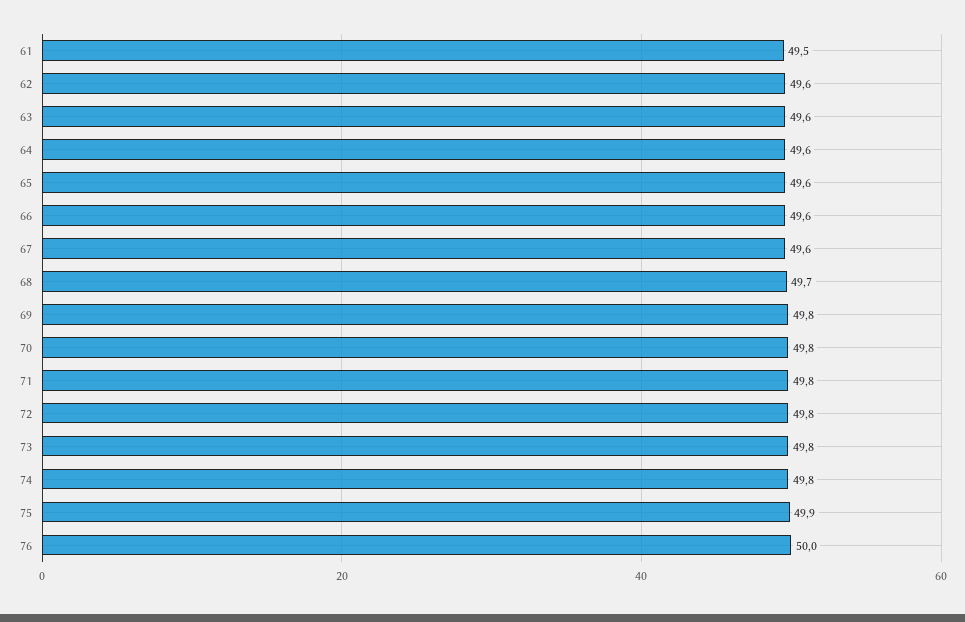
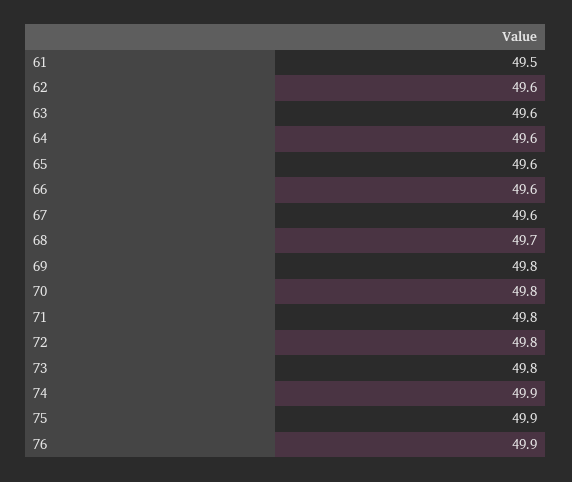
  {
    "61": 49.5,
    "62": 49.6,
    "63": 49.6,
    "64": 49.6,
    "65": 49.6,
    "66": 49.6,
    "67": 49.6,
    "68": 49.7,
    "69": 49.8,
    "70": 49.8,
    "71": 49.8,
    "72": 49.8,
    "73": 49.8,
-   "74": 49.8,
+   "74": 49.9,
    "75": 49.9,
-   "76": 50
+   "76": 49.9
  }

